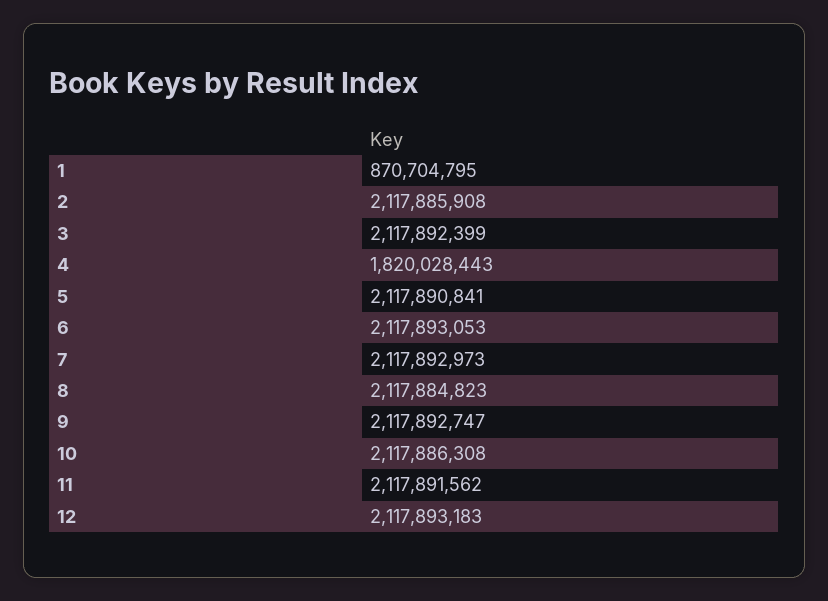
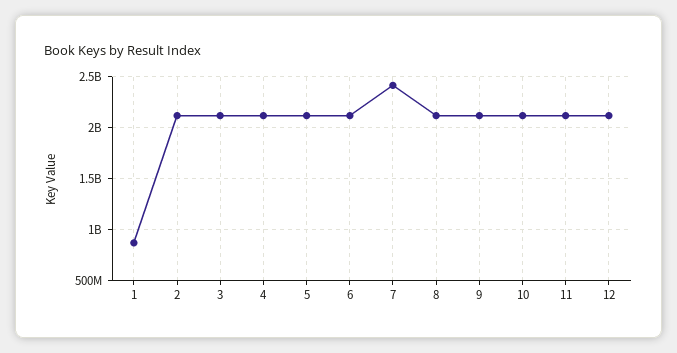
  {
    "1": 870704795,
    "2": 2117885908,
    "3": 2117892399,
-   "4": 1820028443,
+   "4": 2100000000,
    "5": 2117890841,
    "6": 2117893053,
-   "7": 2117892973,
+   "7": 2400000000,
    "8": 2117884823,
    "9": 2117892747,
    "10": 2117886308,
    "11": 2117891562,
    "12": 2117893183
  }

